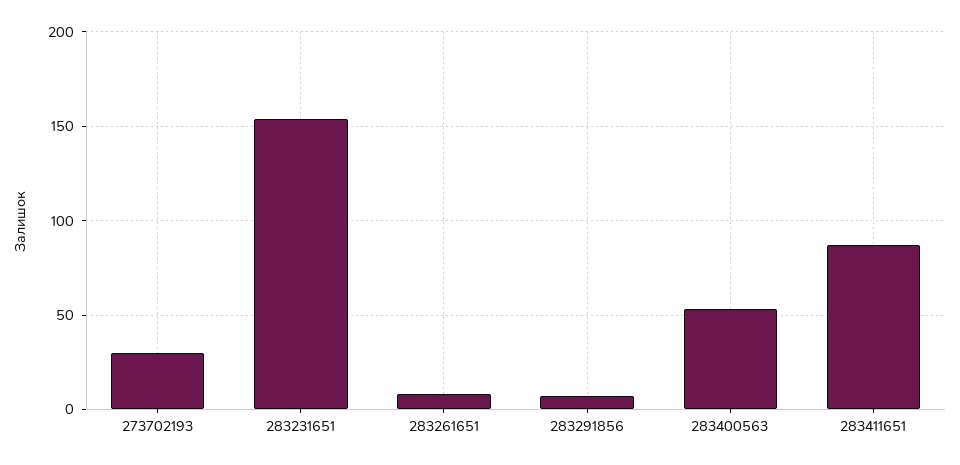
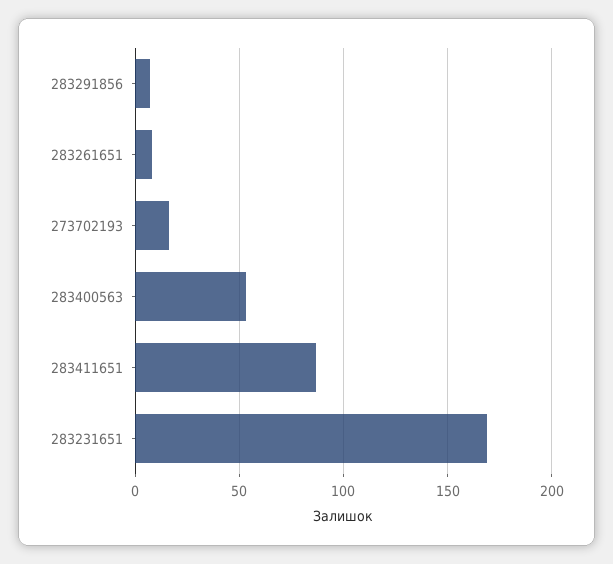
  {
-   "273702193": 30,
+   "273702193": 15,
-   "283231651": 155,
+   "283231651": 170,
    "283261651": 10,
    "283291856": 5,
    "283400563": 55,
    "283411651": 85
  }

